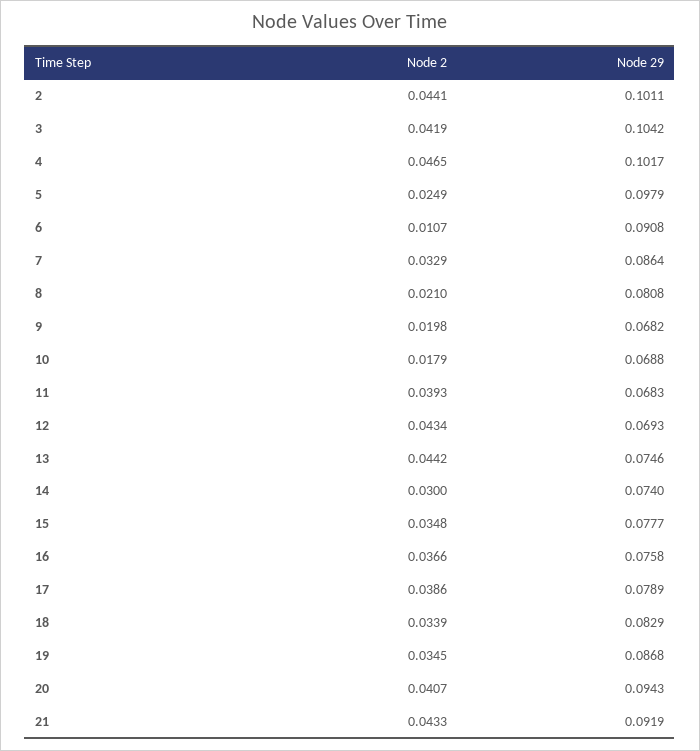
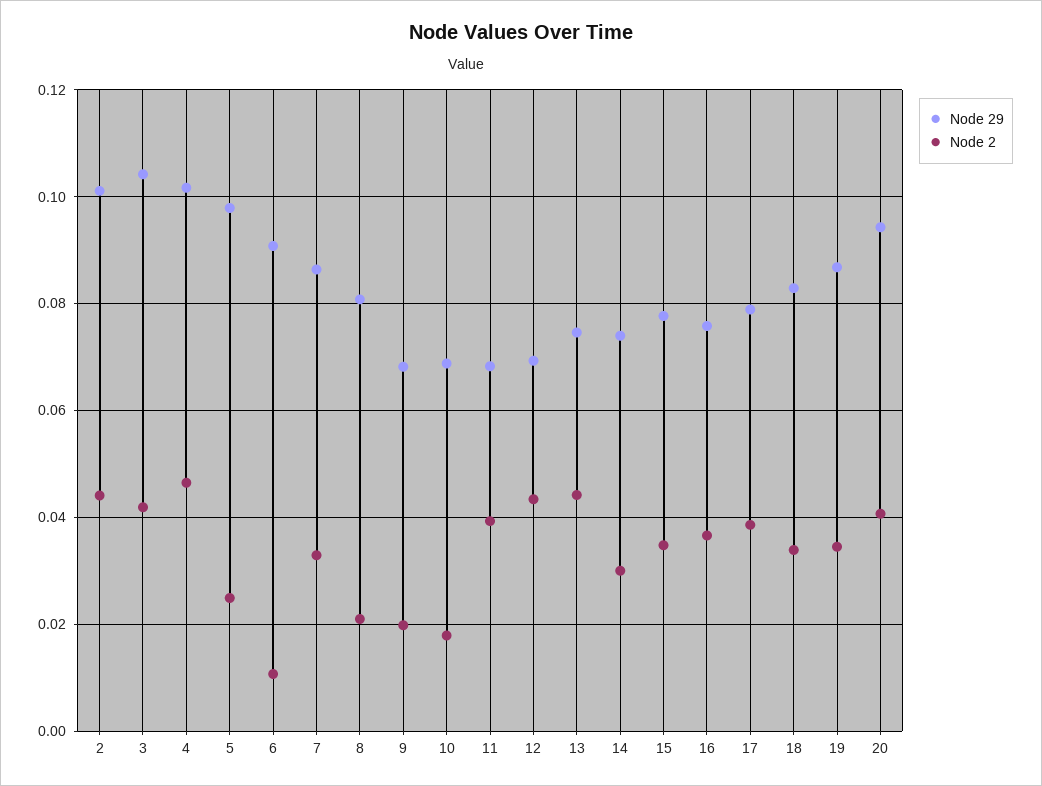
  {
    "Node 2": {
      "2": 0.0441,
      "3": 0.0419,
      "4": 0.0465,
      "5": 0.0249,
      "6": 0.0107,
      "7": 0.0329,
      "8": 0.021,
      "9": 0.0198,
      "10": 0.0179,
      "11": 0.0393,
      "12": 0.0434,
      "13": 0.0442,
      "14": 0.03,
      "15": 0.0348,
      "16": 0.0366,
      "17": 0.0386,
      "18": 0.0339,
      "19": 0.0345,
-     "20": 0.0407,
+     "20": 0.0407
-     "21": 0.0433
    },
    "Node 29": {
      "2": 0.1011,
      "3": 0.1042,
      "4": 0.1017,
      "5": 0.0979,
      "6": 0.0908,
      "7": 0.0864,
      "8": 0.0808,
      "9": 0.0682,
      "10": 0.0688,
      "11": 0.0683,
      "12": 0.0693,
      "13": 0.0746,
      "14": 0.074,
      "15": 0.0777,
      "16": 0.0758,
      "17": 0.0789,
      "18": 0.0829,
      "19": 0.0868,
-     "20": 0.0943,
+     "20": 0.0943
-     "21": 0.0919
    }
  }

